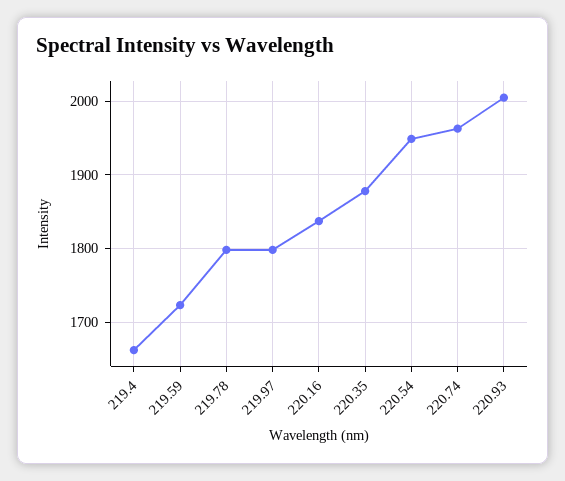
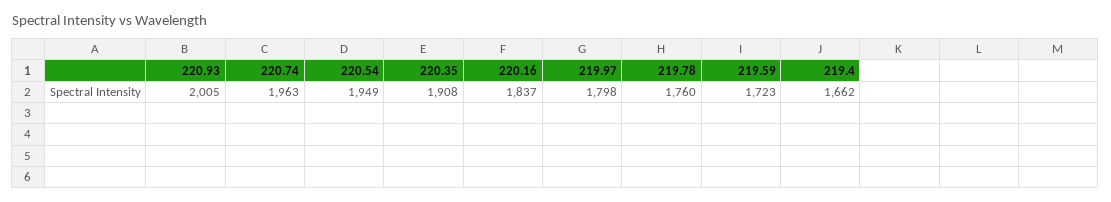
  {
    "219.4": 1662,
    "219.59": 1723,
-   "219.78": 1800,
+   "219.78": 1760,
    "219.97": 1798,
    "220.16": 1837,
-   "220.35": 1880,
+   "220.35": 1908,
    "220.54": 1949,
    "220.74": 1963,
    "220.93": 2005
  }

